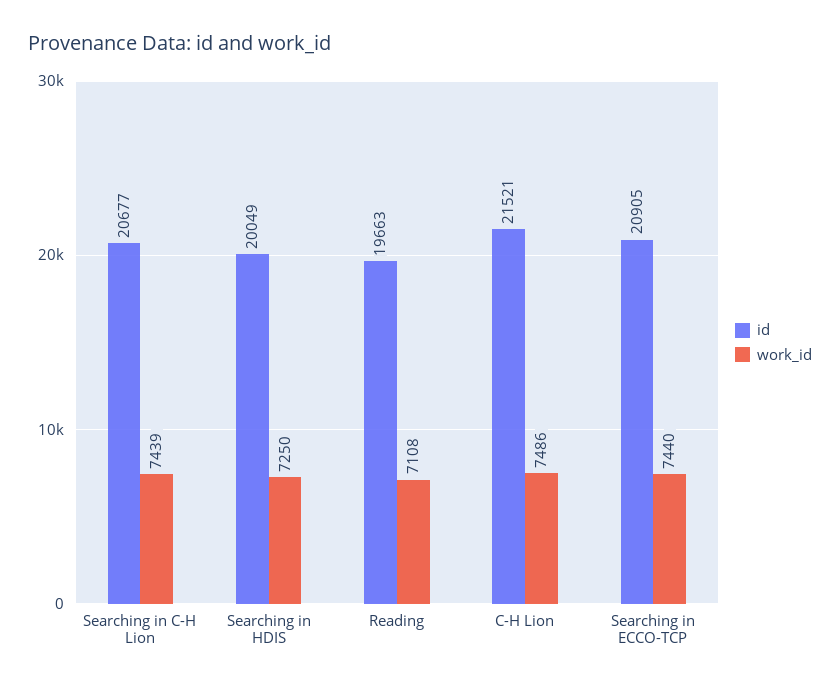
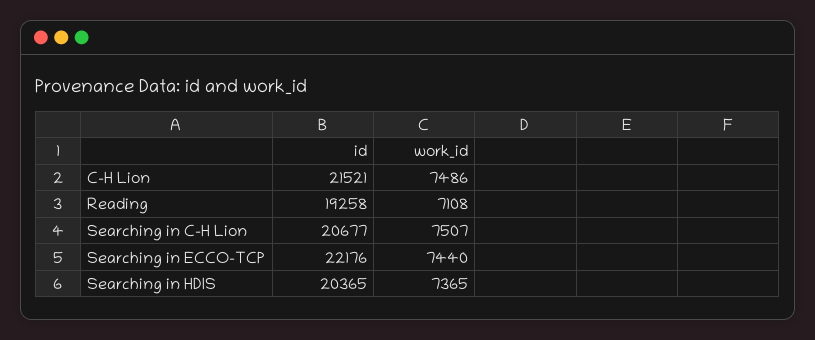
  {
    "id": {
      "Searching in C-H Lion": 20677,
-     "Searching in HDIS": 20049,
+     "Searching in HDIS": 20365,
-     "Reading": 19663,
+     "Reading": 19258,
      "C-H Lion": 21521,
-     "Searching in ECCO-TCP": 20905
+     "Searching in ECCO-TCP": 22176
    },
    "work_id": {
-     "Searching in C-H Lion": 7439,
+     "Searching in C-H Lion": 7507,
-     "Searching in HDIS": 7250,
+     "Searching in HDIS": 7365,
      "Reading": 7108,
      "C-H Lion": 7486,
      "Searching in ECCO-TCP": 7440
    }
  }

